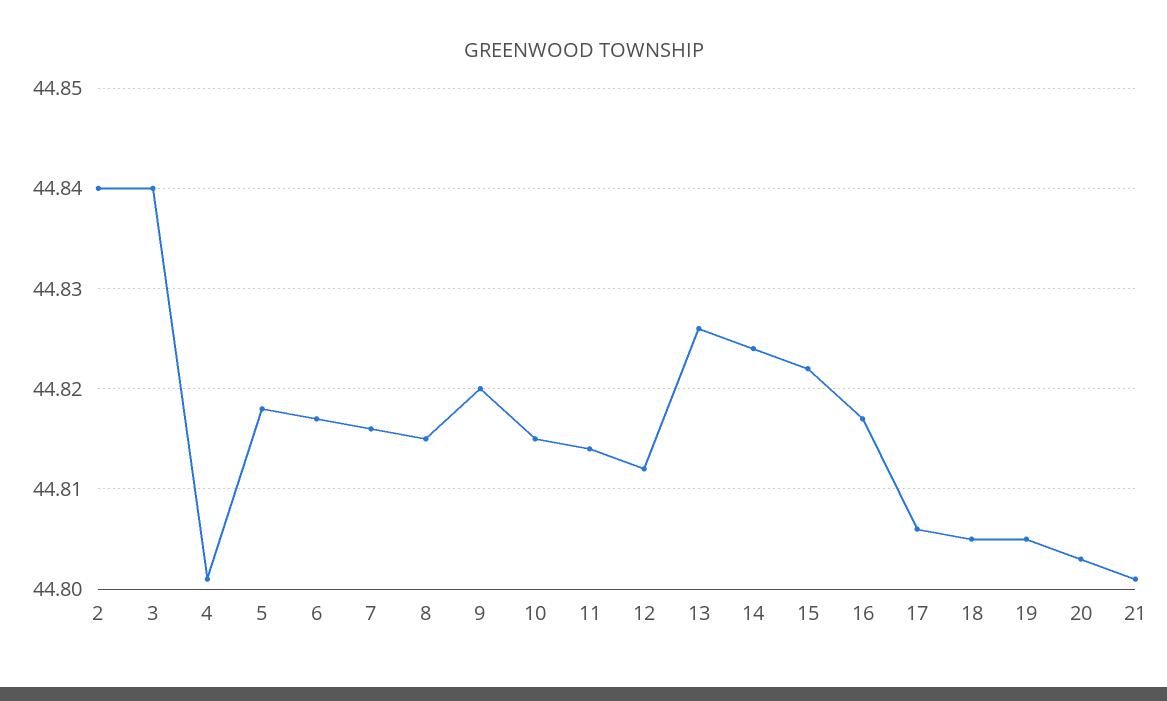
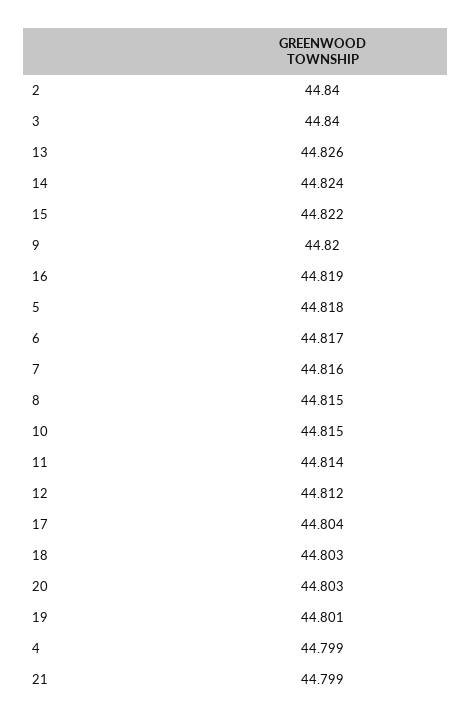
  {
    "2": 44.84,
    "3": 44.84,
-   "4": 44.801,
+   "4": 44.799,
    "5": 44.818,
    "6": 44.817,
    "7": 44.816,
    "8": 44.815,
    "9": 44.82,
    "10": 44.815,
    "11": 44.814,
    "12": 44.812,
    "13": 44.826,
    "14": 44.824,
    "15": 44.822,
-   "16": 44.817,
+   "16": 44.819,
-   "17": 44.806,
+   "17": 44.804,
-   "18": 44.805,
+   "18": 44.803,
-   "19": 44.805,
+   "19": 44.801,
    "20": 44.803,
-   "21": 44.801
+   "21": 44.799
  }

